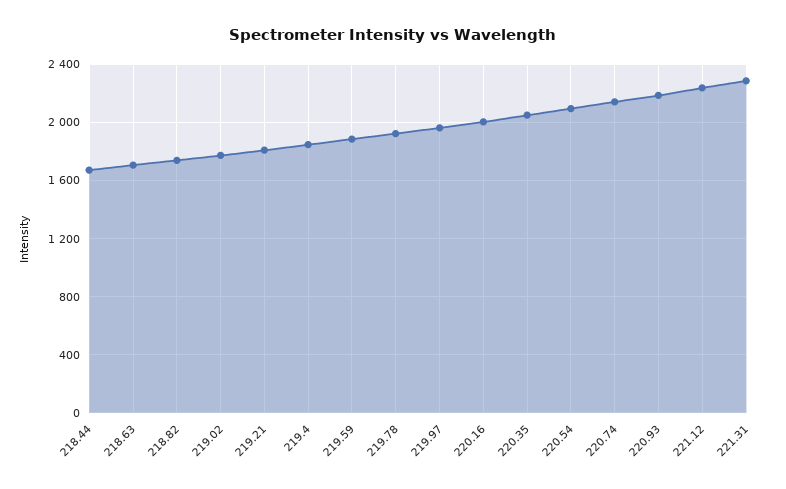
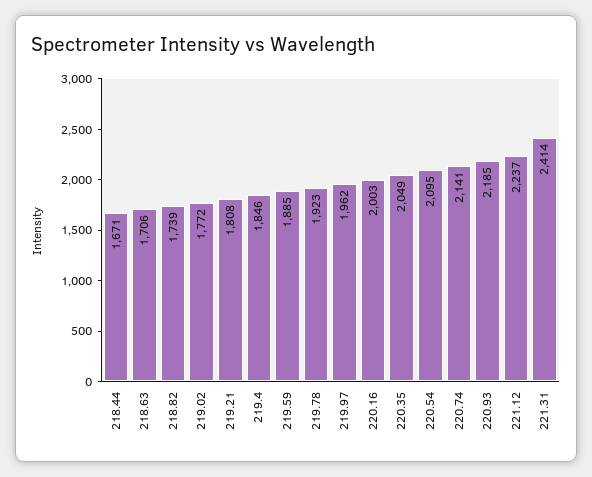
  {
    "218.44": 1671,
    "218.63": 1706,
    "218.82": 1739,
    "219.02": 1772,
    "219.21": 1808,
    "219.4": 1846,
    "219.59": 1885,
    "219.78": 1923,
    "219.97": 1962,
    "220.16": 2003,
    "220.35": 2049,
    "220.54": 2095,
    "220.74": 2141,
    "220.93": 2185,
    "221.12": 2237,
-   "221.31": 2300
+   "221.31": 2414
  }

